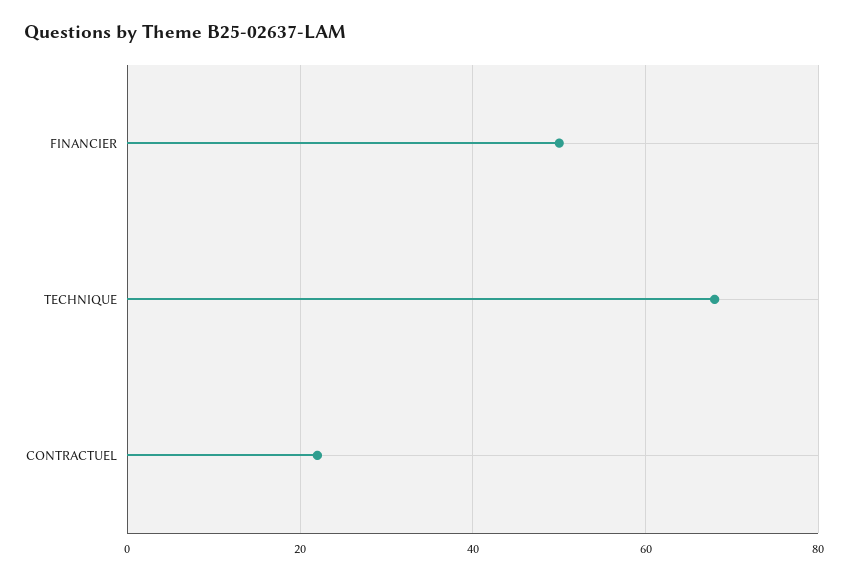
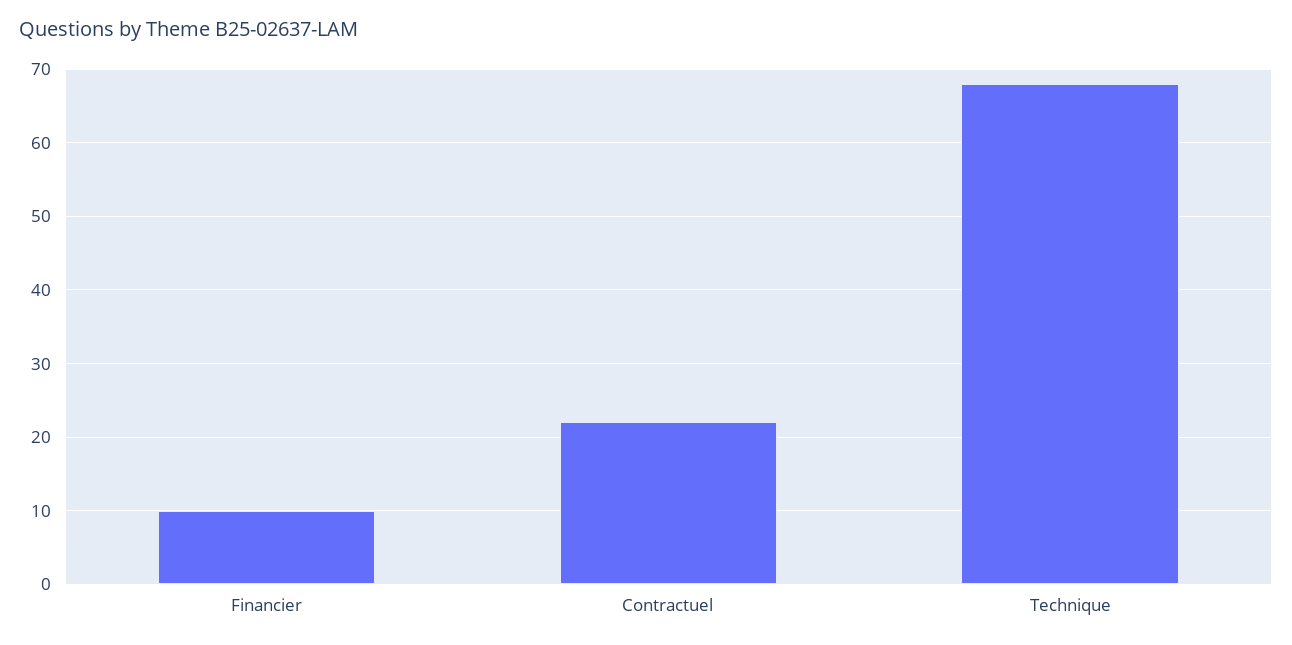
  {
-   "FINANCIER": 50,
+   "FINANCIER": 10,
    "TECHNIQUE": 68,
    "CONTRACTUEL": 22
  }

